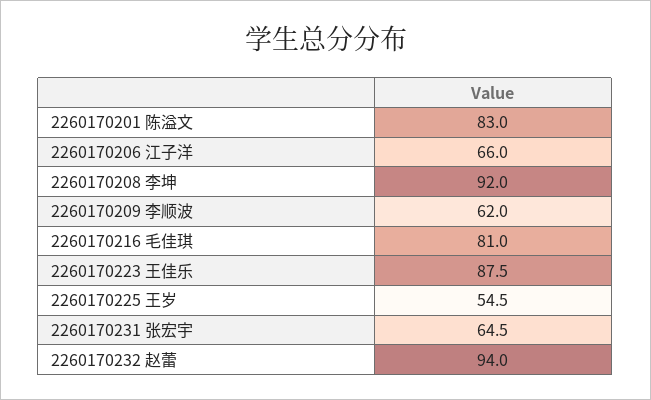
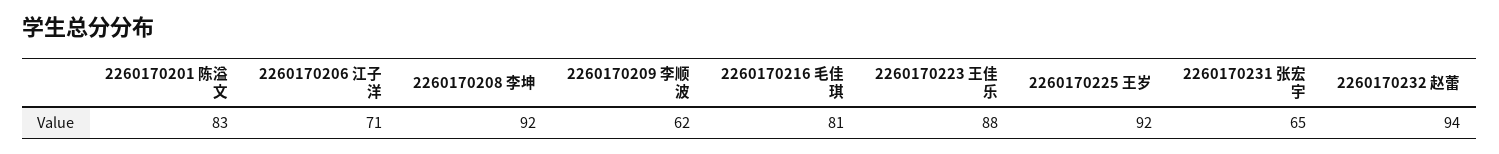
  {
    "2260170201 陈溢文": 83,
-   "2260170206 江子洋": 66,
+   "2260170206 江子洋": 71,
    "2260170208 李坤": 92,
    "2260170209 李顺波": 62,
    "2260170216 毛佳琪": 81,
    "2260170223 王佳乐": 87.5,
-   "2260170225 王岁": 54.5,
+   "2260170225 王岁": 92,
    "2260170231 张宏宇": 64.5,
    "2260170232 赵蕾": 94
  }

